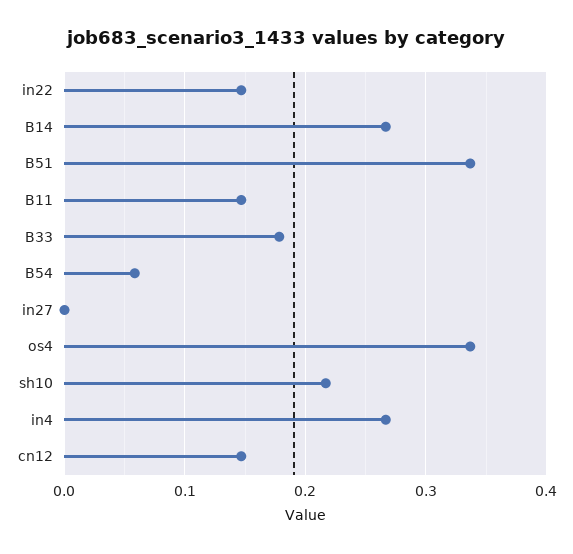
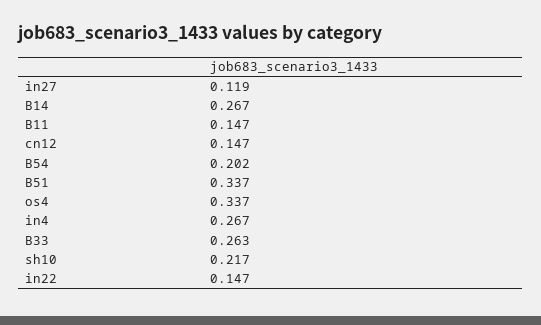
  {
    "in22": 0.147,
    "B14": 0.267,
    "B51": 0.337,
    "B11": 0.147,
-   "B33": 0.18,
+   "B33": 0.263,
-   "B54": 0.06,
+   "B54": 0.202,
-   "in27": 0,
+   "in27": 0.119,
    "os4": 0.337,
    "sh10": 0.217,
    "in4": 0.267,
    "cn12": 0.147
  }

